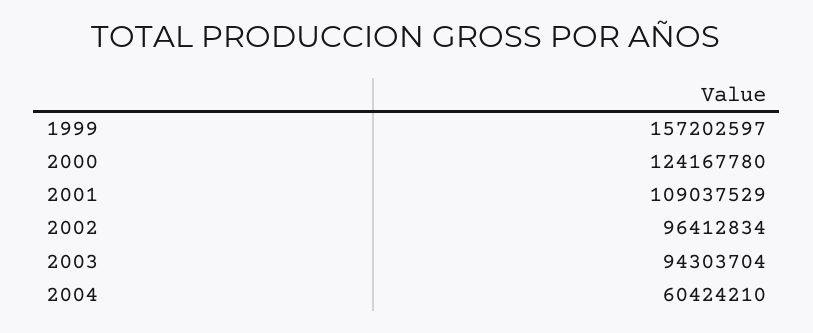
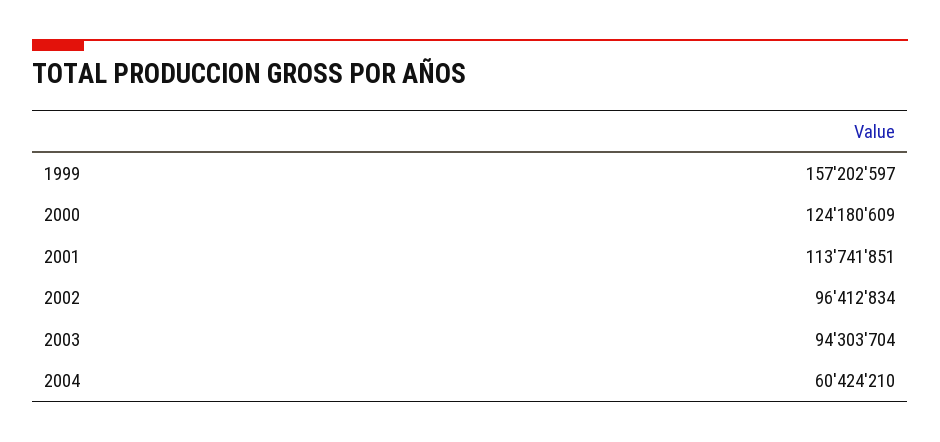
  {
    "1999": 157202597,
-   "2000": 124167780,
+   "2000": 124180609,
-   "2001": 109037529,
+   "2001": 113741851,
    "2002": 96412834,
    "2003": 94303704,
    "2004": 60424210
  }

